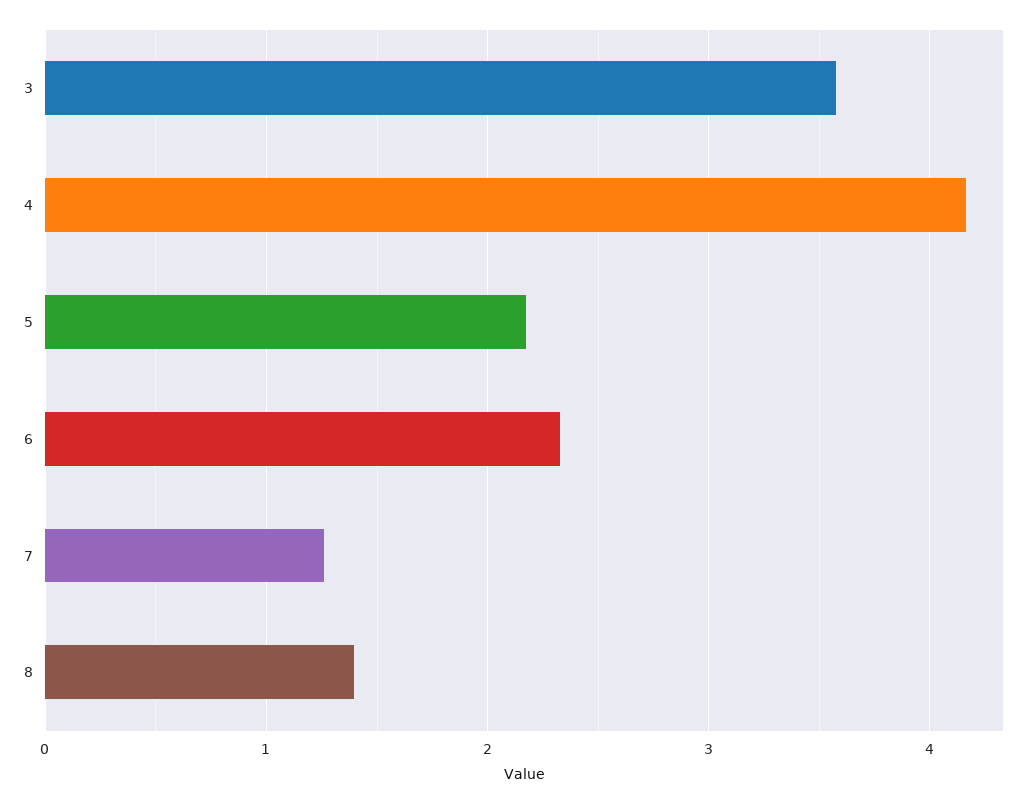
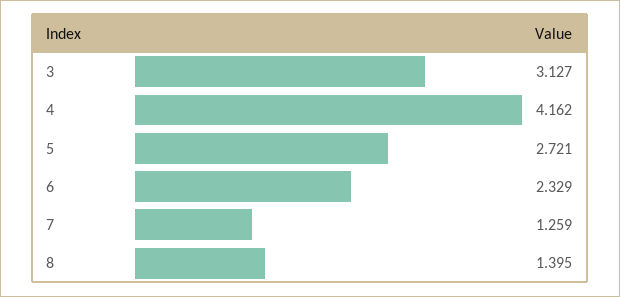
  {
-   "3": 3.6,
+   "3": 3.127,
    "4": 4.162,
-   "5": 2.2,
+   "5": 2.721,
    "6": 2.329,
    "7": 1.259,
    "8": 1.395
  }

